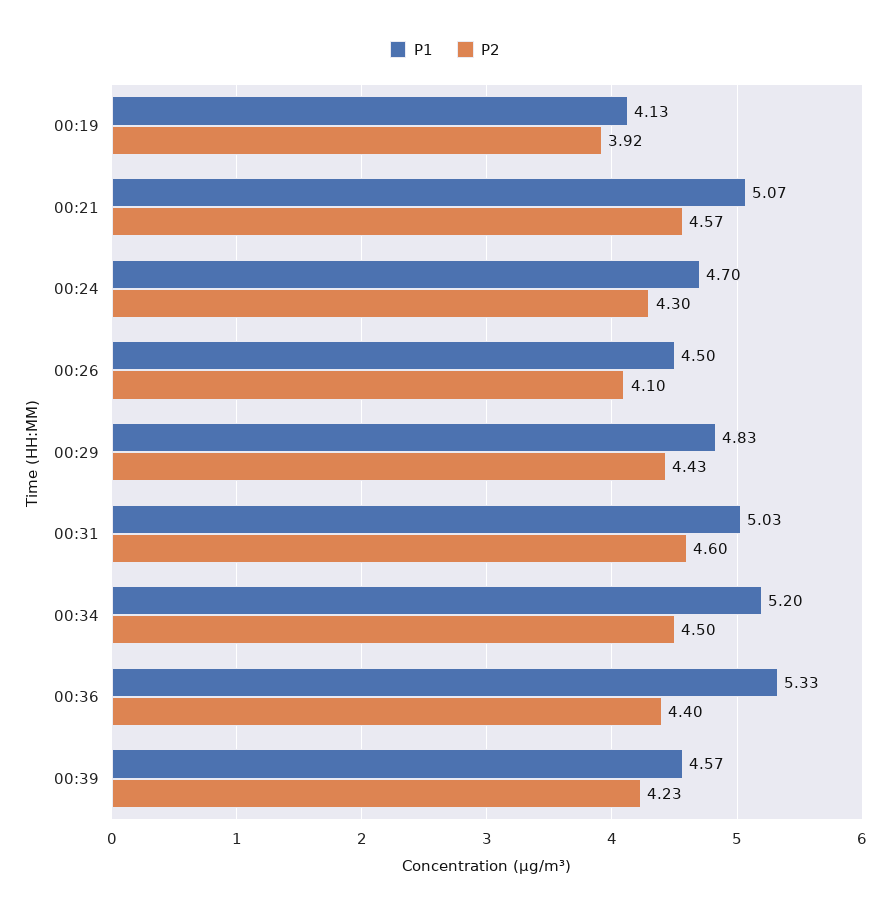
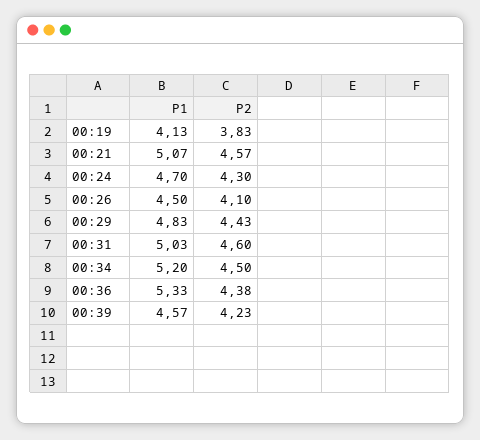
  {
    "P1": {
      "00:19": 4.13,
      "00:21": 5.07,
      "00:24": 4.7,
      "00:26": 4.5,
      "00:29": 4.83,
      "00:31": 5.03,
      "00:34": 5.2,
      "00:36": 5.33,
      "00:39": 4.57
    },
    "P2": {
-     "00:19": 3.92,
+     "00:19": 3.83,
      "00:21": 4.57,
      "00:24": 4.3,
      "00:26": 4.1,
      "00:29": 4.43,
      "00:31": 4.6,
      "00:34": 4.5,
-     "00:36": 4.4,
+     "00:36": 4.38,
      "00:39": 4.23
    }
  }

